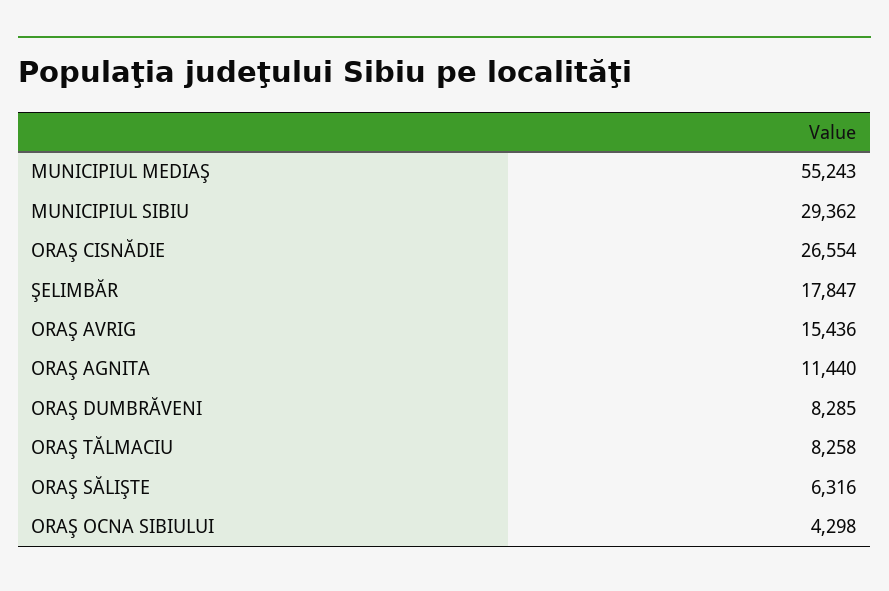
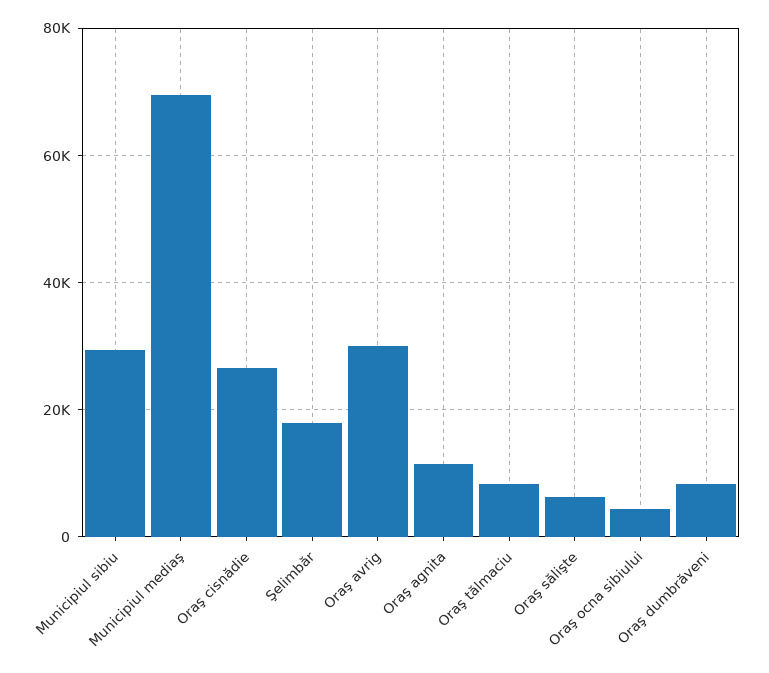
  {
-   "MUNICIPIUL MEDIAŞ": 55243,
+   "MUNICIPIUL MEDIAŞ": 70000,
    "MUNICIPIUL SIBIU": 29362,
    "ORAŞ CISNĂDIE": 26554,
    "ŞELIMBĂR": 17847,
-   "ORAŞ AVRIG": 15436,
+   "ORAŞ AVRIG": 30000,
    "ORAŞ AGNITA": 11440,
    "ORAŞ DUMBRĂVENI": 8285,
    "ORAŞ TĂLMACIU": 8258,
    "ORAŞ SĂLIŞTE": 6316,
    "ORAŞ OCNA SIBIULUI": 4298
  }

